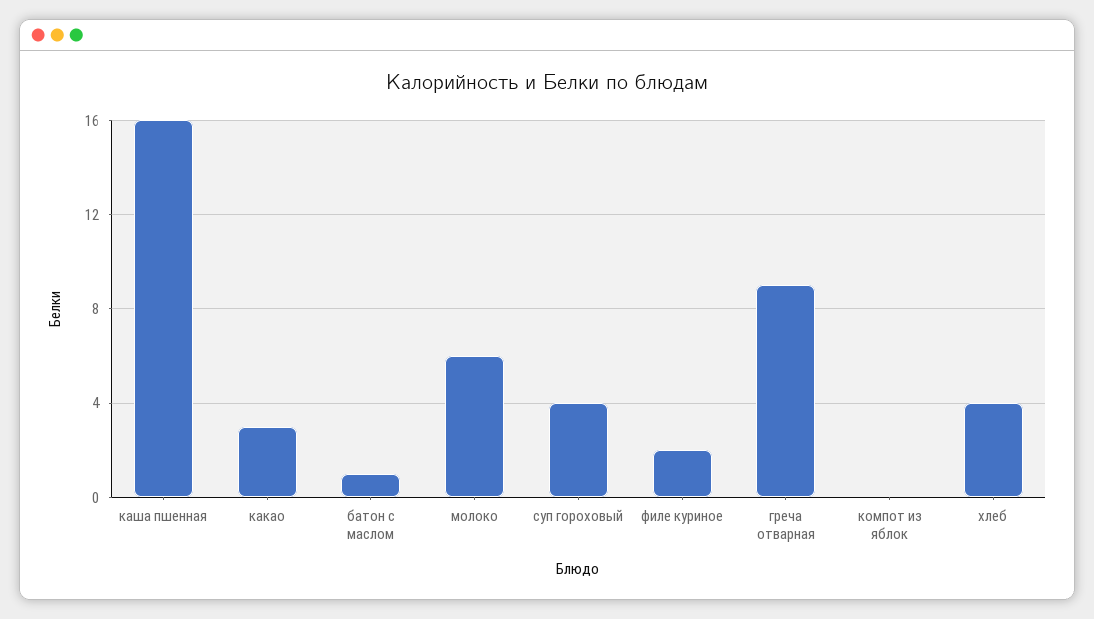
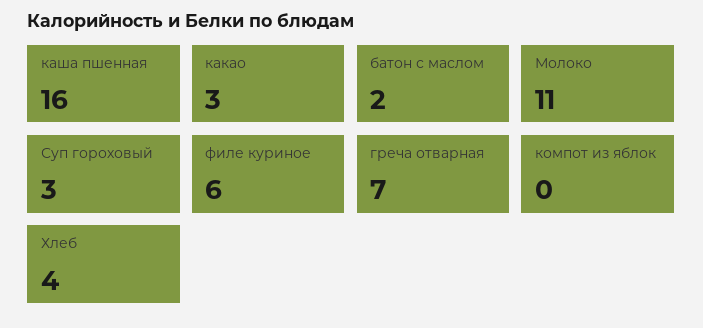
  {
    "каша пшенная": 16,
    "какао": 3,
-   "батон с маслом": 1,
+   "батон с маслом": 2,
-   "молоко": 6,
+   "молоко": 11,
-   "суп гороховый": 4,
+   "суп гороховый": 3,
-   "филе куриное": 2,
+   "филе куриное": 6,
-   "греча отварная": 9,
+   "греча отварная": 7,
    "компот из яблок": 0,
    "хлеб": 4
  }

